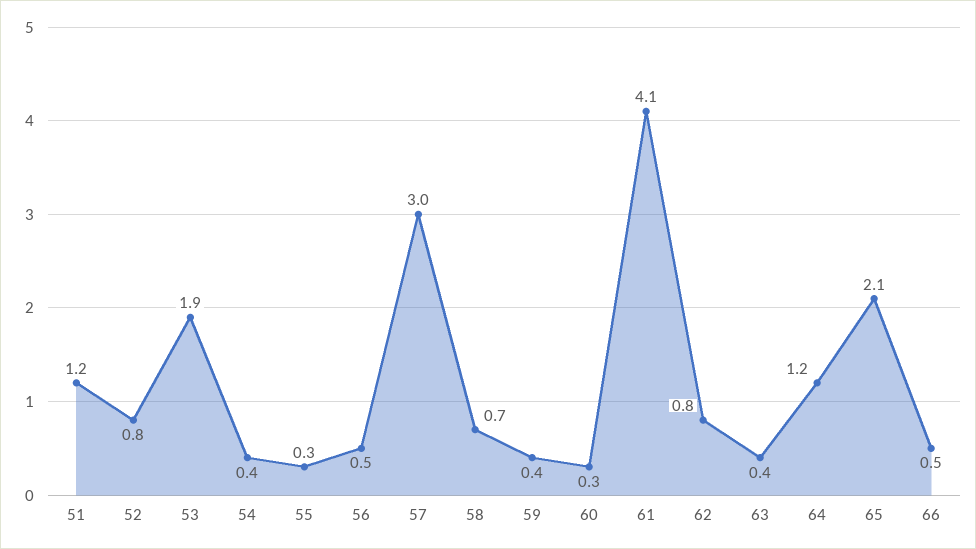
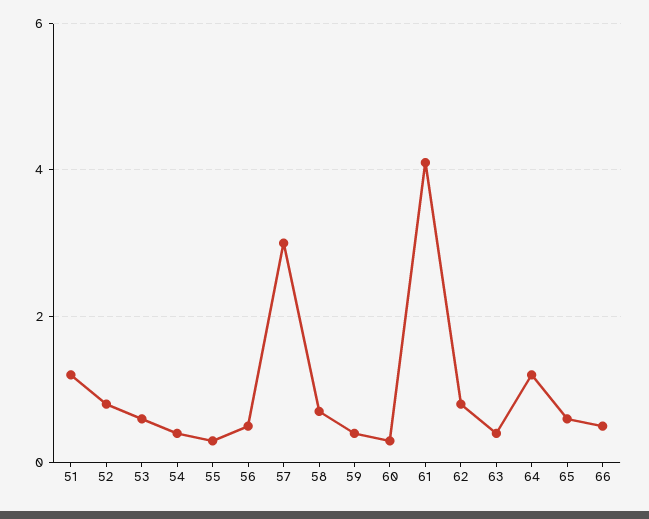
  {
    "51": 1.2,
    "52": 0.8,
-   "53": 1.9,
+   "53": 0.5,
    "54": 0.4,
    "55": 0.3,
    "56": 0.5,
    "57": 3,
    "58": 0.7,
    "59": 0.4,
    "60": 0.3,
    "61": 4.1,
    "62": 0.8,
    "63": 0.4,
    "64": 1.2,
-   "65": 2.1,
+   "65": 0.5,
    "66": 0.5
  }

